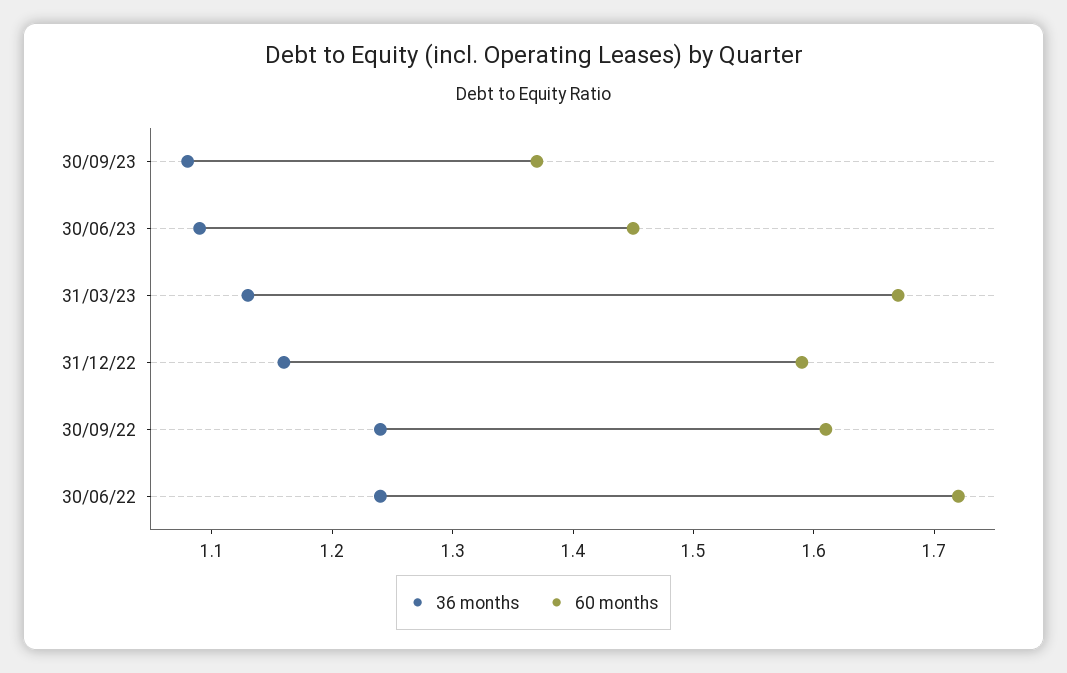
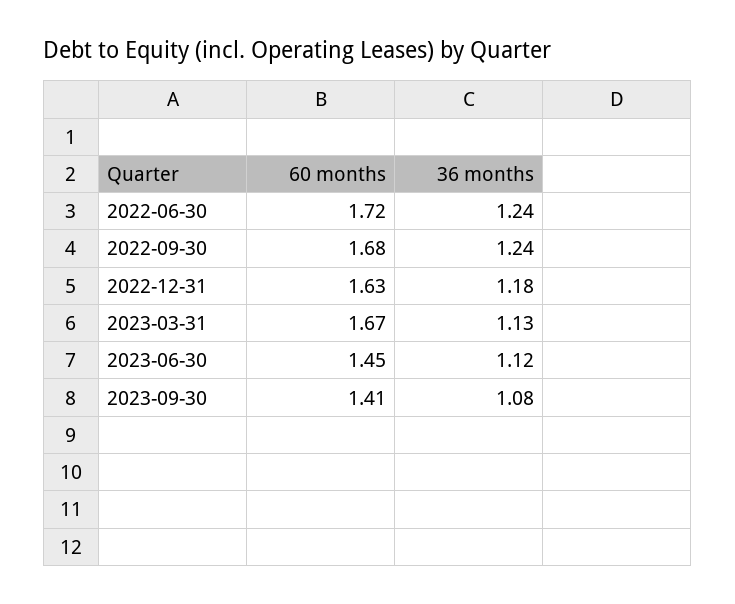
  {
    "36 months": {
      "30/09/23": 1.08,
-     "30/06/23": 1.09,
+     "30/06/23": 1.12,
      "31/03/23": 1.13,
-     "31/12/22": 1.16,
+     "31/12/22": 1.18,
      "30/09/22": 1.24,
      "30/06/22": 1.24
    },
    "60 months": {
-     "30/09/23": 1.37,
+     "30/09/23": 1.41,
      "30/06/23": 1.45,
      "31/03/23": 1.67,
-     "31/12/22": 1.59,
+     "31/12/22": 1.63,
-     "30/09/22": 1.61,
+     "30/09/22": 1.68,
      "30/06/22": 1.72
    }
  }

